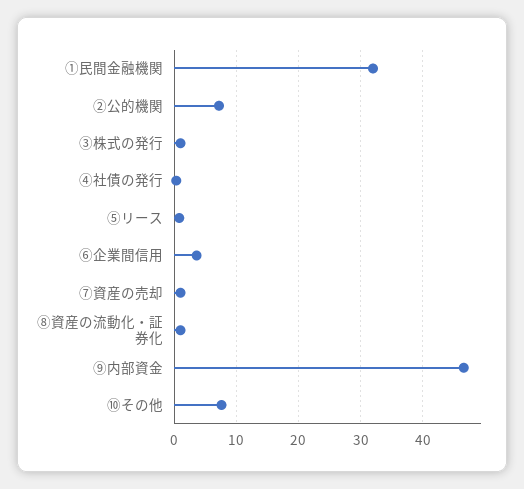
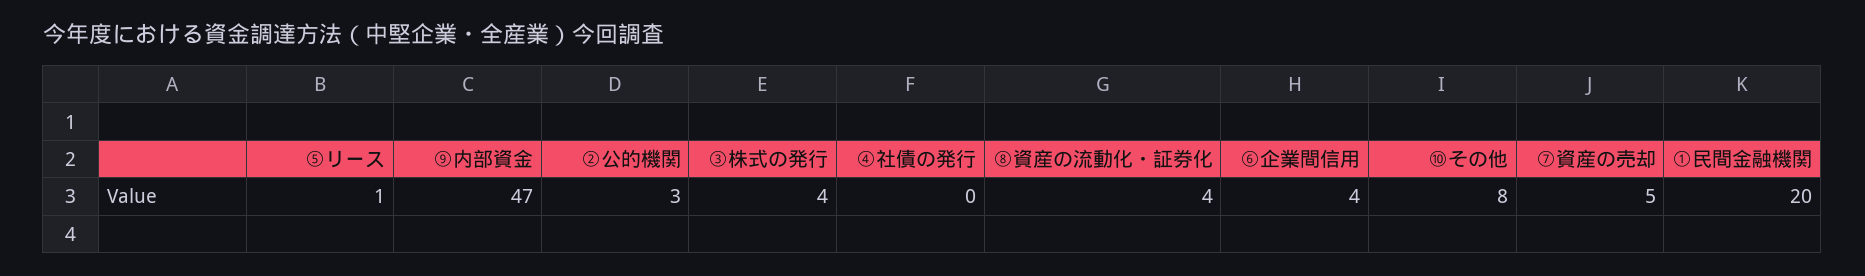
  {
-   "①民間金融機関": 32,
+   "①民間金融機関": 20,
-   "②公的機関": 7,
+   "②公的機関": 3,
-   "③株式の発行": 1,
+   "③株式の発行": 4,
    "④社債の発行": 0,
    "⑤リース": 1,
    "⑥企業間信用": 4,
-   "⑦資産の売却": 1,
+   "⑦資産の売却": 5,
-   "⑧資産の流動化・証券化": 1,
+   "⑧資産の流動化・証券化": 4,
    "⑨内部資金": 47,
    "⑩その他": 8
  }

